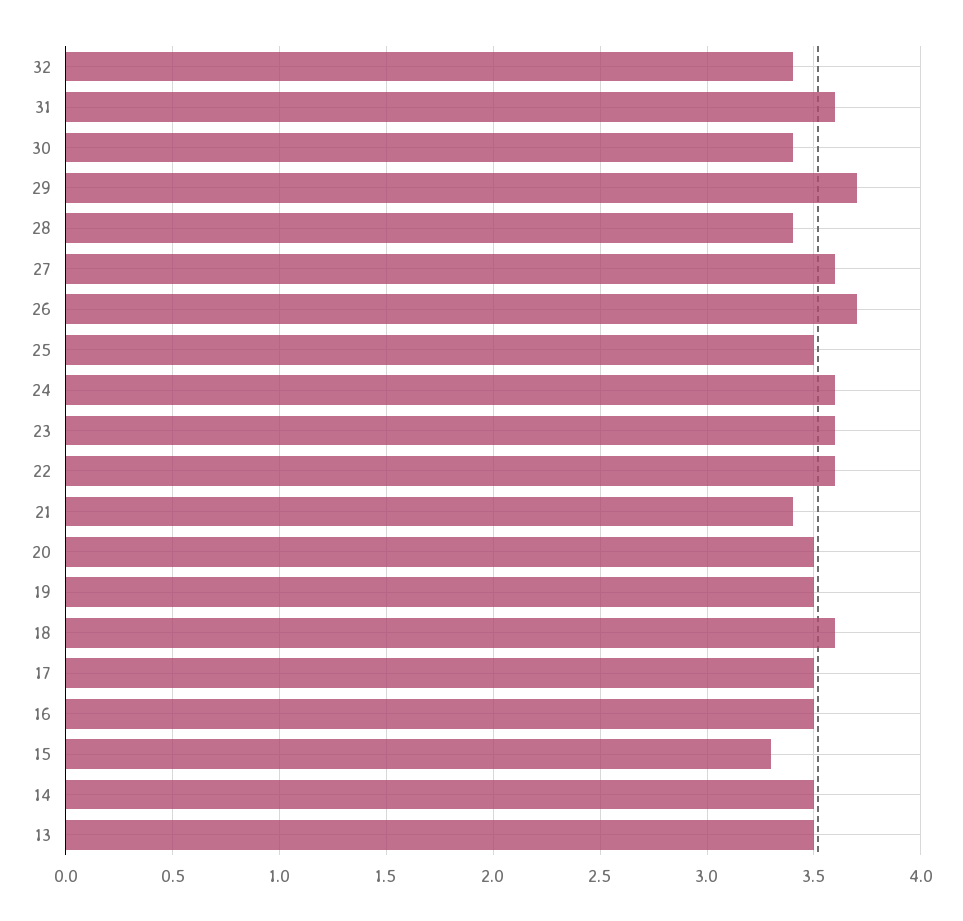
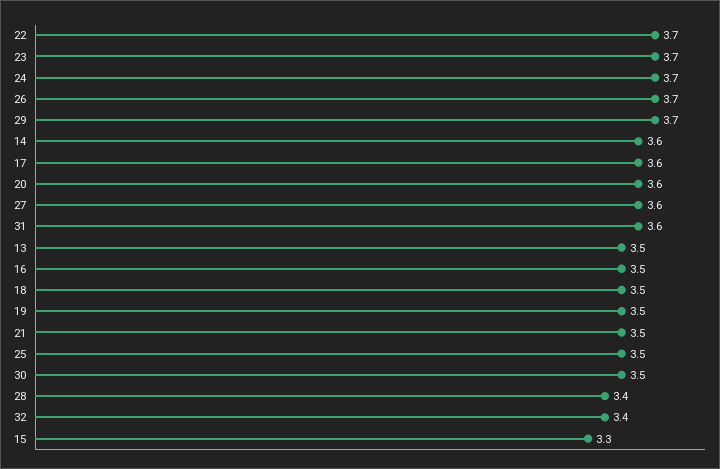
  {
    "32": 3.4,
    "31": 3.6,
-   "30": 3.4,
+   "30": 3.5,
    "29": 3.7,
    "28": 3.4,
    "27": 3.6,
    "26": 3.7,
    "25": 3.5,
-   "24": 3.6,
+   "24": 3.7,
-   "23": 3.6,
+   "23": 3.7,
-   "22": 3.6,
+   "22": 3.7,
-   "21": 3.4,
+   "21": 3.5,
-   "20": 3.5,
+   "20": 3.6,
    "19": 3.5,
-   "18": 3.6,
+   "18": 3.5,
-   "17": 3.5,
+   "17": 3.6,
    "16": 3.5,
    "15": 3.3,
-   "14": 3.5,
+   "14": 3.6,
    "13": 3.5
  }

